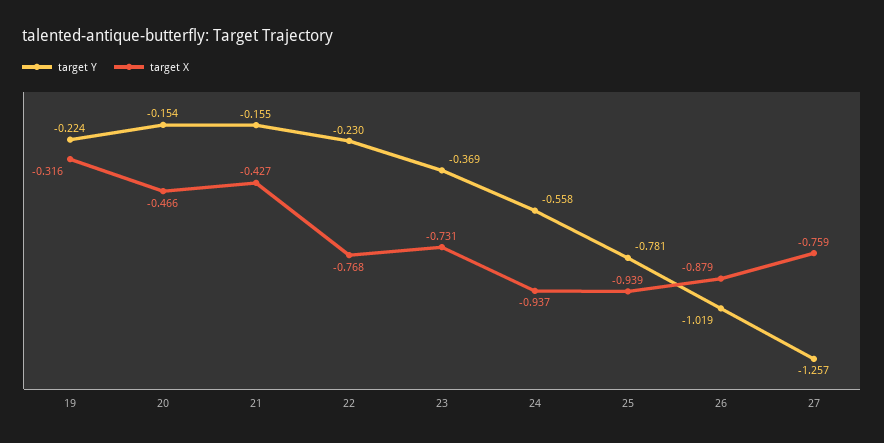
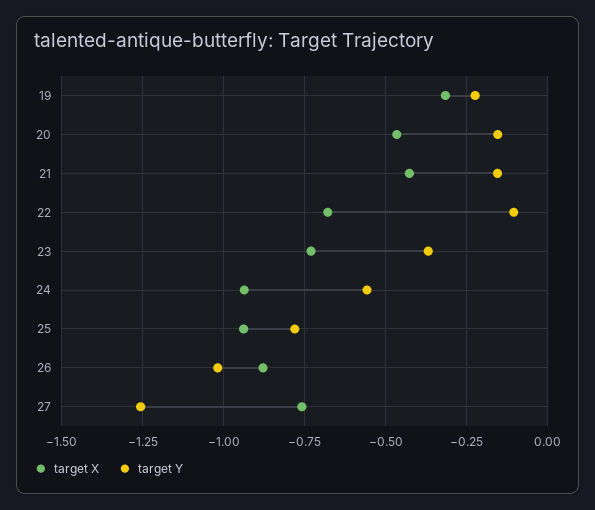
  {
    "target Y": {
      "19": -0.224,
      "20": -0.154,
      "21": -0.155,
-     "22": -0.23,
+     "22": -0.1,
      "23": -0.369,
      "24": -0.558,
      "25": -0.781,
      "26": -1.019,
      "27": -1.257
    },
    "target X": {
      "19": -0.316,
      "20": -0.466,
      "21": -0.427,
-     "22": -0.768,
+     "22": -0.675,
      "23": -0.731,
      "24": -0.937,
      "25": -0.939,
      "26": -0.879,
      "27": -0.759
    }
  }

